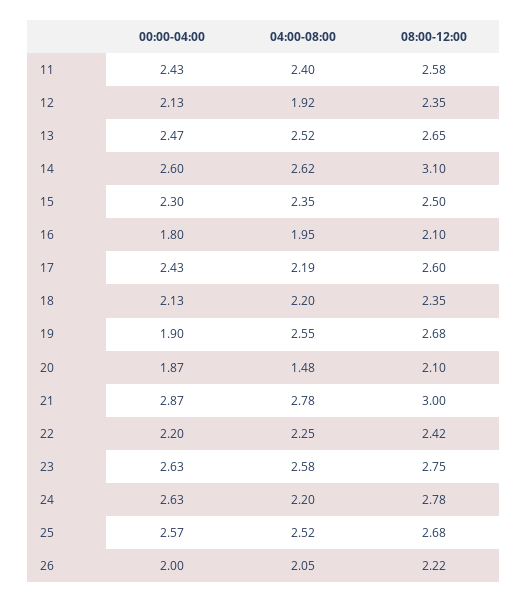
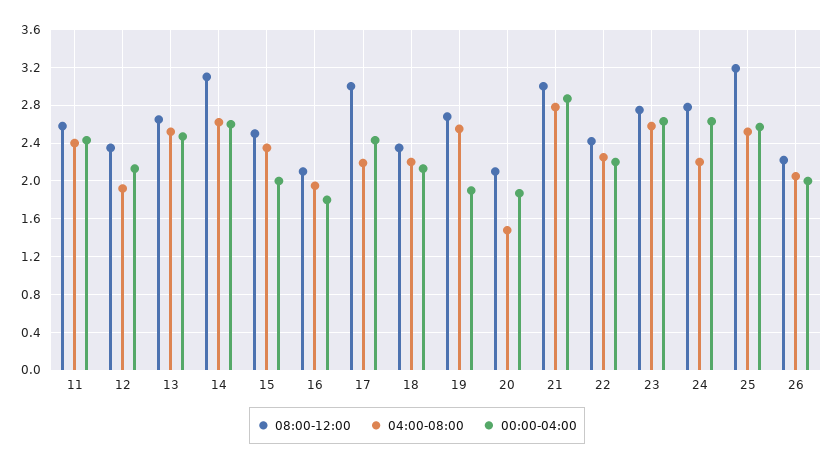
  {
    "00:00-04:00": {
      "11": 2.43,
      "12": 2.13,
      "13": 2.47,
      "14": 2.6,
-     "15": 2.3,
+     "15": 2,
      "16": 1.8,
      "17": 2.43,
      "18": 2.13,
      "19": 1.9,
      "20": 1.87,
      "21": 2.87,
      "22": 2.2,
      "23": 2.63,
      "24": 2.63,
      "25": 2.57,
      "26": 2
    },
    "04:00-08:00": {
      "11": 2.4,
      "12": 1.92,
      "13": 2.52,
      "14": 2.62,
      "15": 2.35,
      "16": 1.95,
      "17": 2.19,
      "18": 2.2,
      "19": 2.55,
      "20": 1.48,
      "21": 2.78,
      "22": 2.25,
      "23": 2.58,
      "24": 2.2,
      "25": 2.52,
      "26": 2.05
    },
    "08:00-12:00": {
      "11": 2.58,
      "12": 2.35,
      "13": 2.65,
      "14": 3.1,
      "15": 2.5,
      "16": 2.1,
-     "17": 2.6,
+     "17": 3,
      "18": 2.35,
      "19": 2.68,
      "20": 2.1,
      "21": 3,
      "22": 2.42,
      "23": 2.75,
      "24": 2.78,
-     "25": 2.68,
+     "25": 3.2,
      "26": 2.22
    }
  }

